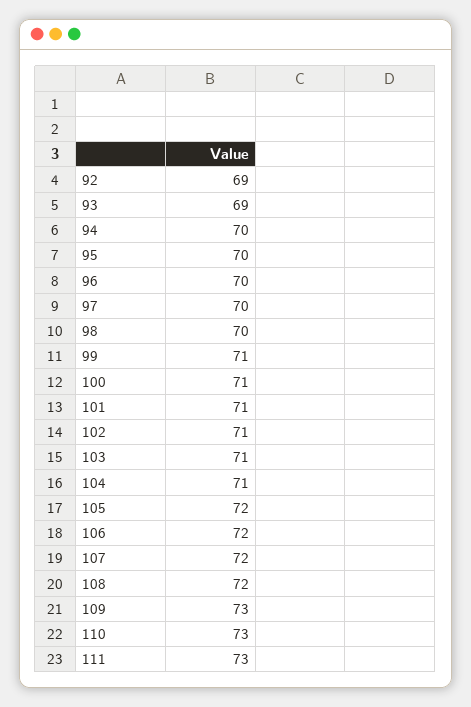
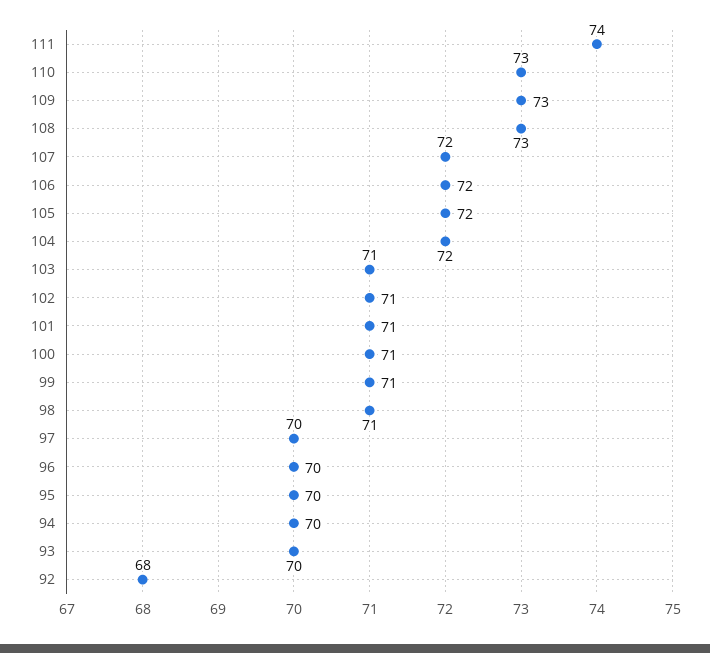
  {
-   "92": 69,
+   "92": 68,
-   "93": 69,
+   "93": 70,
    "94": 70,
    "95": 70,
    "96": 70,
    "97": 70,
-   "98": 70,
+   "98": 71,
    "99": 71,
    "100": 71,
    "101": 71,
    "102": 71,
    "103": 71,
-   "104": 71,
+   "104": 72,
    "105": 72,
    "106": 72,
    "107": 72,
-   "108": 72,
+   "108": 73,
    "109": 73,
    "110": 73,
-   "111": 73
+   "111": 74
  }

